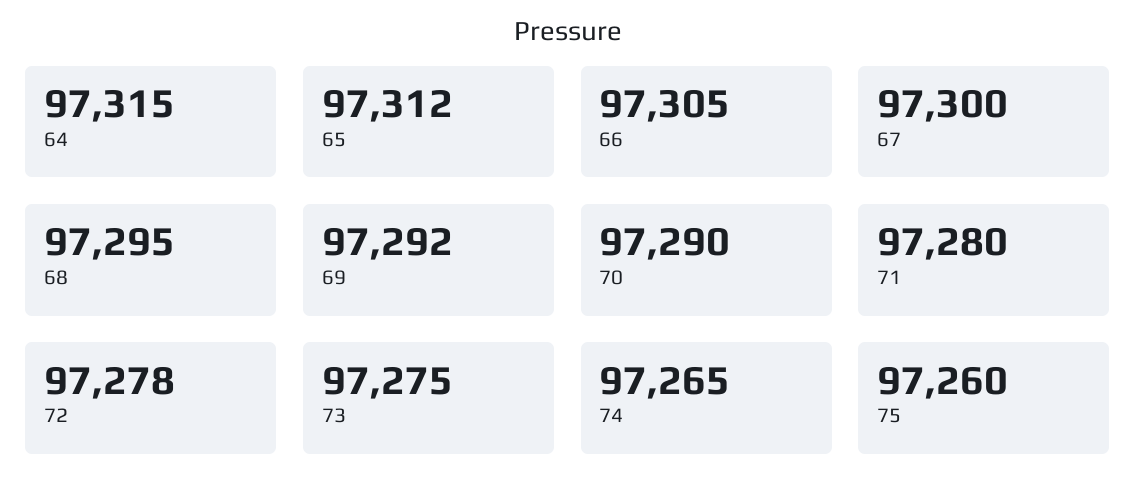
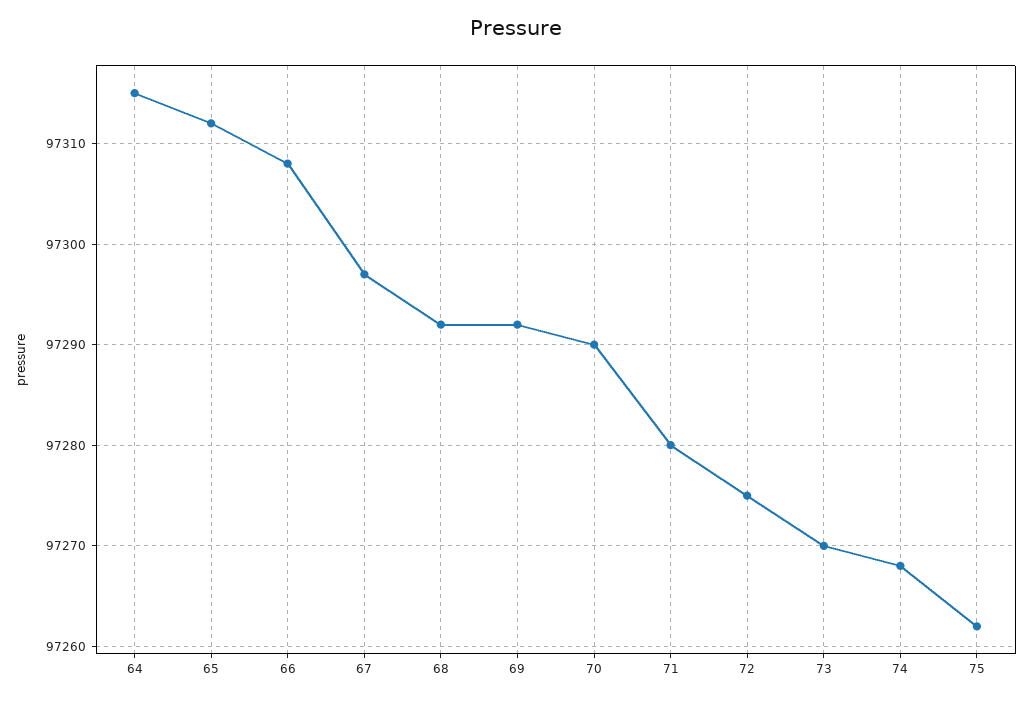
  {
    "64": 97315,
    "65": 97312,
-   "66": 97305,
+   "66": 97308,
-   "67": 97300,
+   "67": 97297,
-   "68": 97295,
+   "68": 97292,
    "69": 97292,
    "70": 97290,
    "71": 97280,
-   "72": 97278,
+   "72": 97275,
-   "73": 97275,
+   "73": 97270,
-   "74": 97265,
+   "74": 97268,
-   "75": 97260
+   "75": 97262
  }

